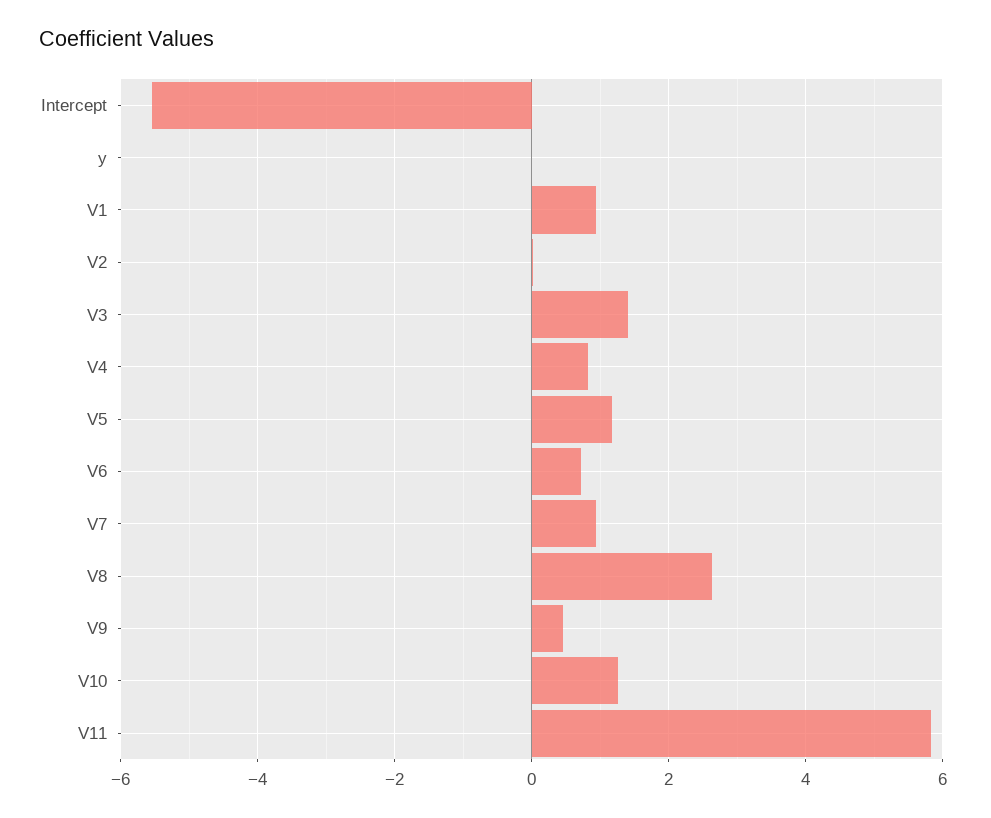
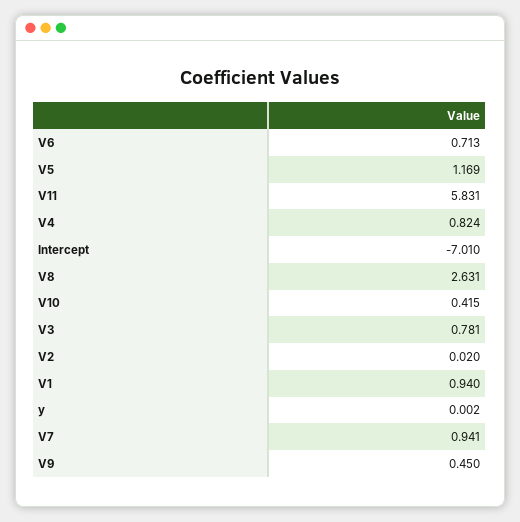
  {
-   "Intercept": -5.6,
+   "Intercept": -7.01,
    "y": 0.002,
    "V1": 0.94,
    "V2": 0.02,
-   "V3": 1.4,
+   "V3": 0.781,
    "V4": 0.824,
    "V5": 1.169,
    "V6": 0.713,
    "V7": 0.941,
    "V8": 2.631,
    "V9": 0.45,
-   "V10": 1.2,
+   "V10": 0.415,
    "V11": 5.831
  }

